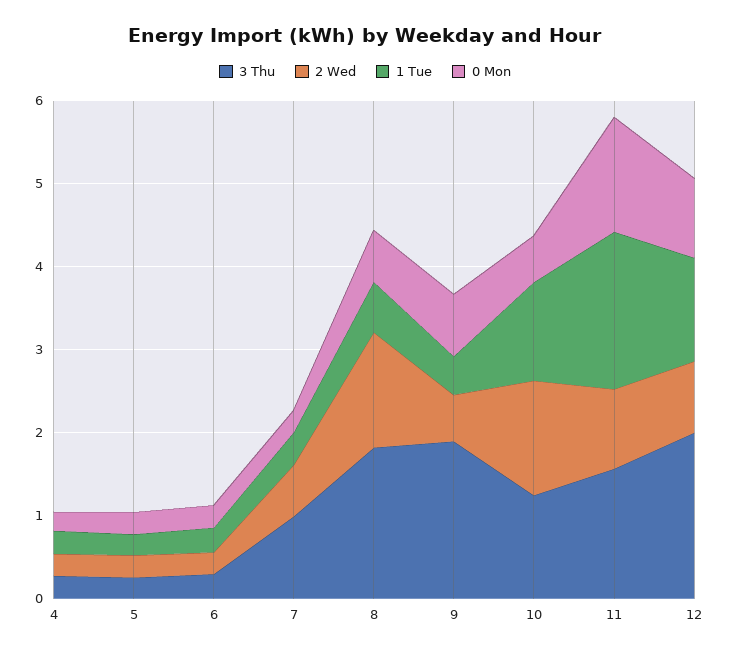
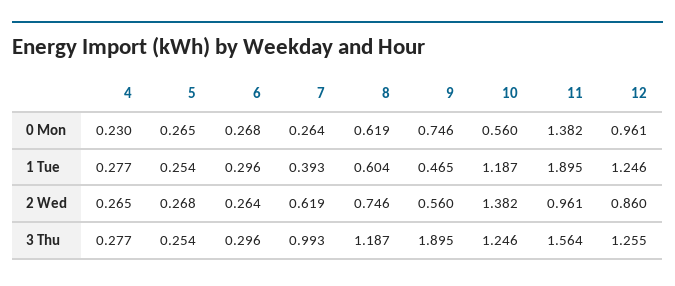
  {
    "3 Thu": {
      "4": 0.277,
      "5": 0.254,
      "6": 0.296,
      "7": 0.993,
-     "8": 1.8,
+     "8": 1.187,
      "9": 1.895,
      "10": 1.246,
      "11": 1.564,
-     "12": 2
+     "12": 1.255
    },
    "2 Wed": {
      "4": 0.265,
      "5": 0.268,
      "6": 0.264,
      "7": 0.619,
-     "8": 1.4,
+     "8": 0.746,
      "9": 0.56,
      "10": 1.382,
      "11": 0.961,
      "12": 0.86
    },
    "1 Tue": {
      "4": 0.277,
      "5": 0.254,
      "6": 0.296,
      "7": 0.393,
      "8": 0.604,
      "9": 0.465,
      "10": 1.187,
      "11": 1.895,
      "12": 1.246
    },
    "0 Mon": {
      "4": 0.23,
      "5": 0.265,
      "6": 0.268,
      "7": 0.264,
      "8": 0.619,
      "9": 0.746,
      "10": 0.56,
      "11": 1.382,
      "12": 0.961
    }
  }

